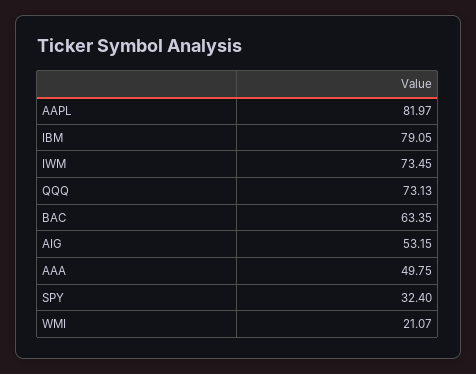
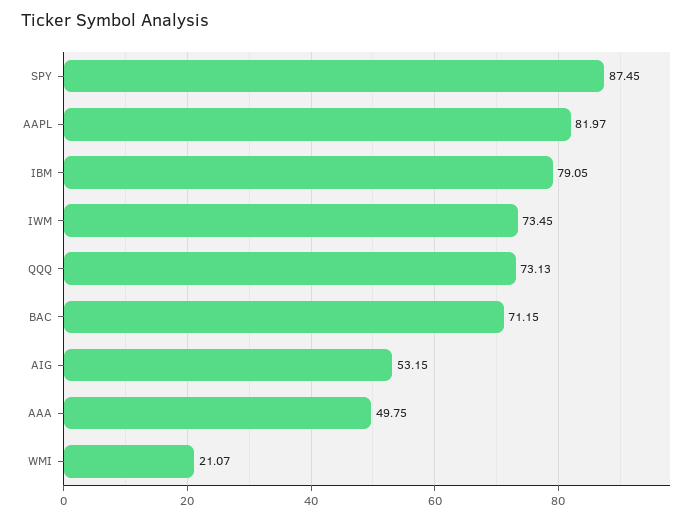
  {
    "AAPL": 81.97,
    "IBM": 79.05,
    "IWM": 73.45,
    "QQQ": 73.13,
-   "BAC": 63.35,
+   "BAC": 71.15,
    "AIG": 53.15,
    "AAA": 49.75,
-   "SPY": 32.4,
+   "SPY": 87.45,
    "WMI": 21.07
  }

